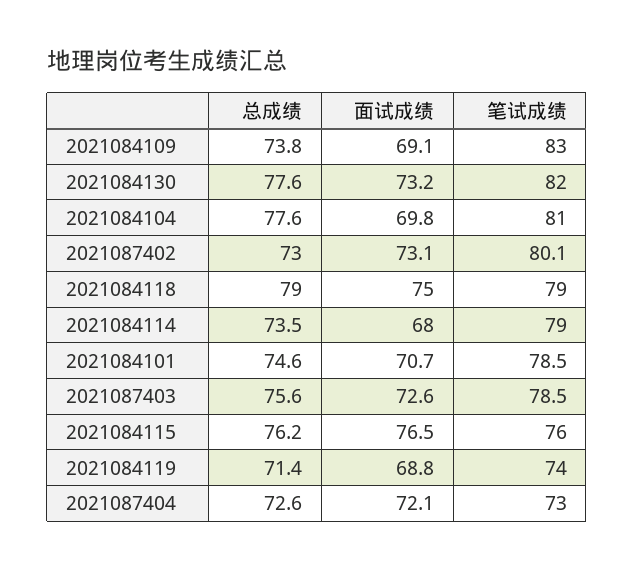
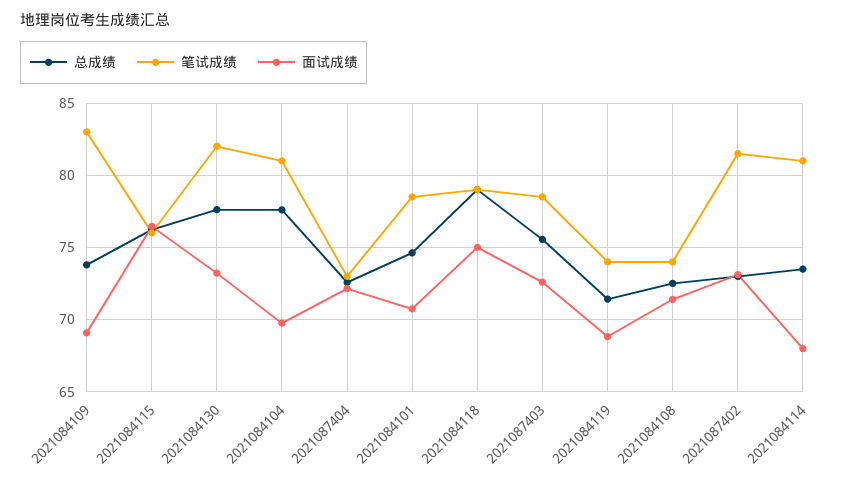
  {
    "总成绩": {
      "2021084109": 73.8,
      "2021084130": 77.6,
      "2021084104": 77.6,
      "2021087402": 73,
      "2021084118": 79,
      "2021084114": 73.5,
      "2021084101": 74.6,
      "2021087403": 75.6,
      "2021084115": 76.2,
      "2021084119": 71.4,
-     "2021087404": 72.6
+     "2021087404": 72.6,
+     "2021084108": 72.5
    },
    "面试成绩": {
      "2021084109": 69.1,
      "2021084130": 73.2,
      "2021084104": 69.8,
      "2021087402": 73.1,
      "2021084118": 75,
      "2021084114": 68,
      "2021084101": 70.7,
      "2021087403": 72.6,
      "2021084115": 76.5,
      "2021084119": 68.8,
-     "2021087404": 72.1
+     "2021087404": 72.1,
+     "2021084108": 71.5
    },
    "笔试成绩": {
      "2021084109": 83,
      "2021084130": 82,
      "2021084104": 81,
-     "2021087402": 80.1,
+     "2021087402": 81.5,
      "2021084118": 79,
-     "2021084114": 79,
+     "2021084114": 81,
      "2021084101": 78.5,
      "2021087403": 78.5,
      "2021084115": 76,
      "2021084119": 74,
-     "2021087404": 73
+     "2021087404": 73,
+     "2021084108": 74
    }
  }

